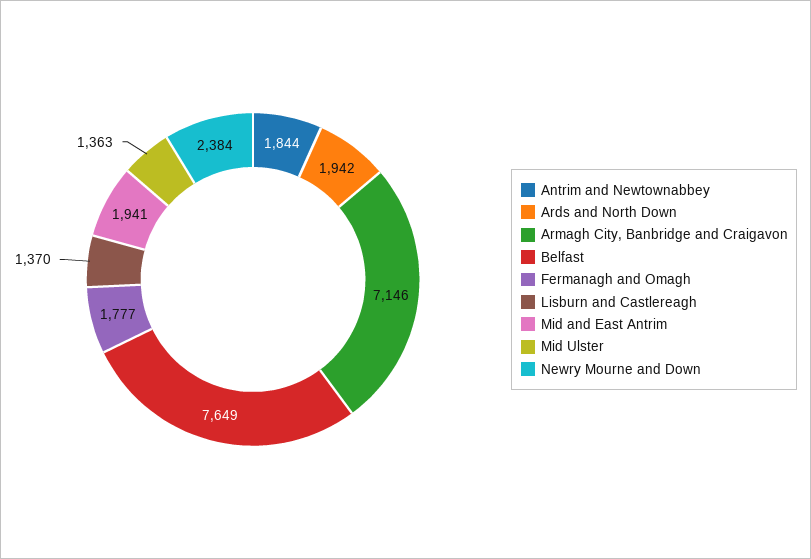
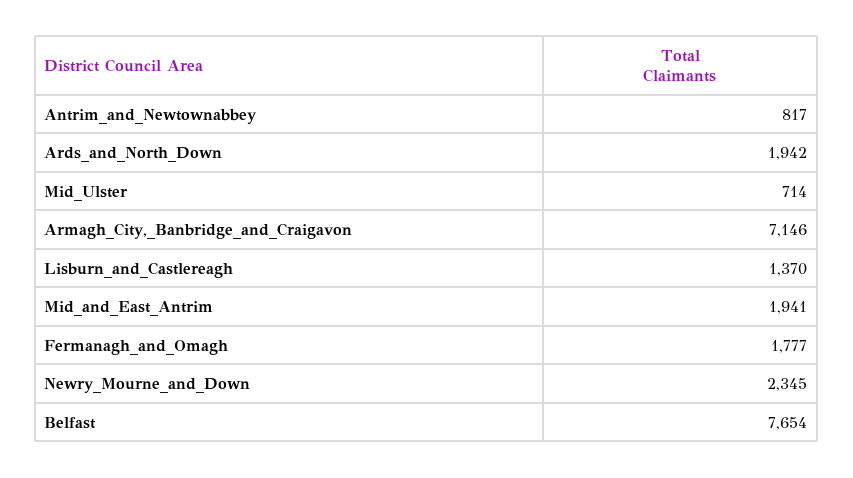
  {
-   "Antrim and Newtownabbey": 1844,
+   "Antrim and Newtownabbey": 817,
    "Ards and North Down": 1942,
    "Armagh City, Banbridge and Craigavon": 7146,
-   "Belfast": 7649,
+   "Belfast": 7654,
    "Fermanagh and Omagh": 1777,
    "Lisburn and Castlereagh": 1370,
    "Mid and East Antrim": 1941,
-   "Mid Ulster": 1363,
+   "Mid Ulster": 714,
-   "Newry Mourne and Down": 2384
+   "Newry Mourne and Down": 2345
  }

